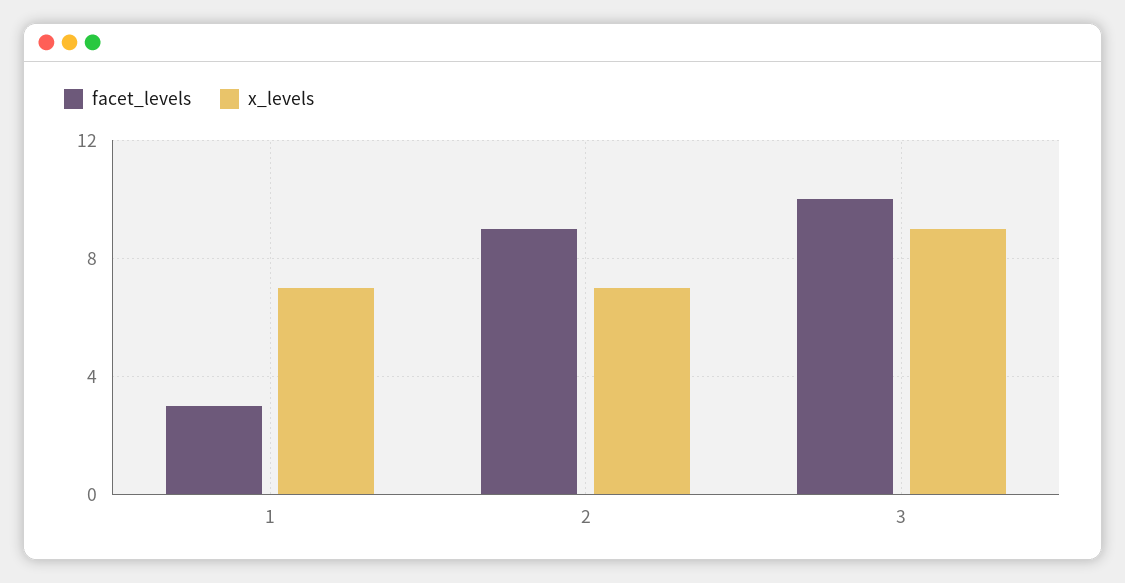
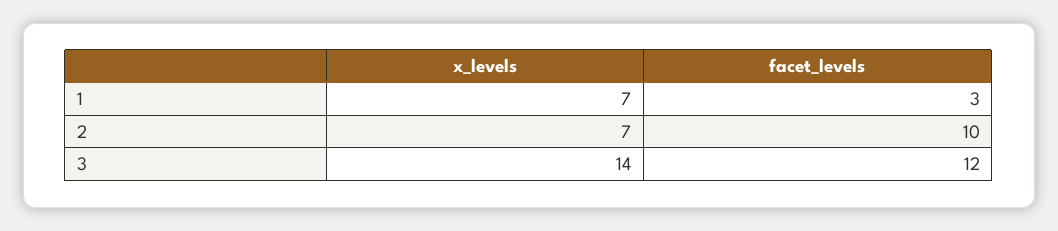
  {
    "facet_levels": {
      "1": 3,
-     "2": 9,
+     "2": 10,
-     "3": 10
+     "3": 12
    },
    "x_levels": {
      "1": 7,
      "2": 7,
-     "3": 9
+     "3": 14
    }
  }

